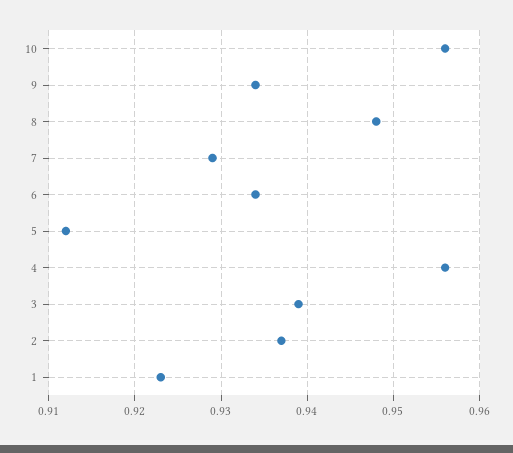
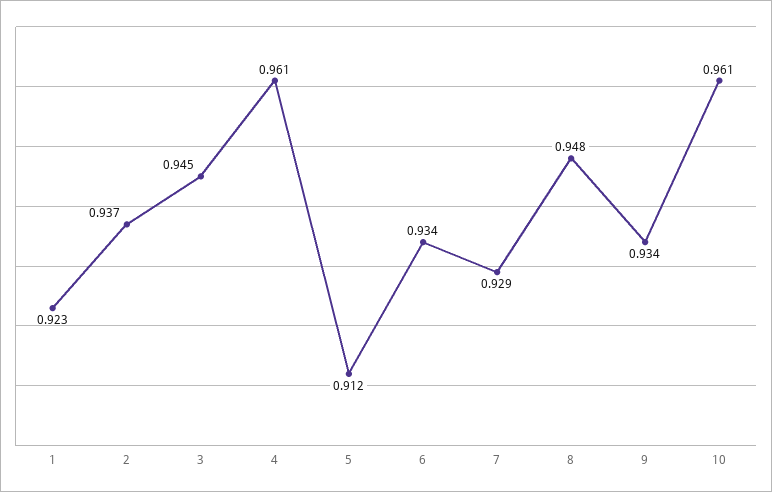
  {
-   "10": 0.956,
+   "10": 0.961,
    "9": 0.934,
    "8": 0.948,
    "7": 0.929,
    "6": 0.934,
    "5": 0.912,
-   "4": 0.956,
+   "4": 0.961,
-   "3": 0.939,
+   "3": 0.945,
    "2": 0.937,
    "1": 0.923
  }

